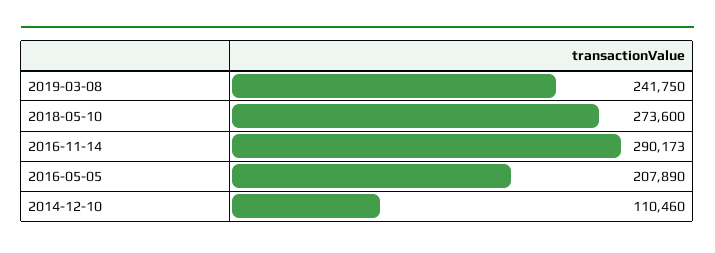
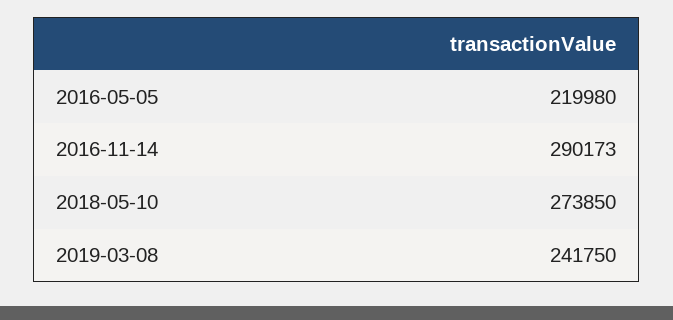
  {
    "2019-03-08": 241750,
-   "2018-05-10": 273600,
+   "2018-05-10": 273850,
    "2016-11-14": 290173,
-   "2016-05-05": 207890,
+   "2016-05-05": 219980
-   "2014-12-10": 110460
  }

